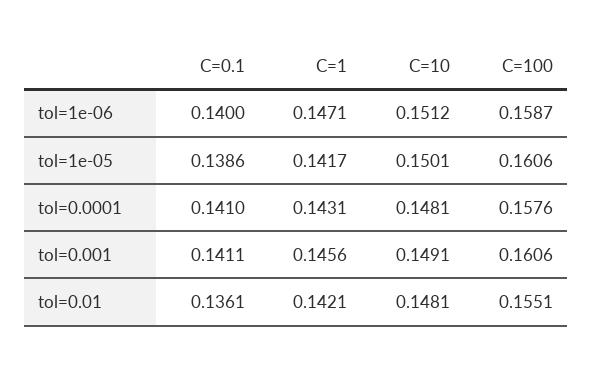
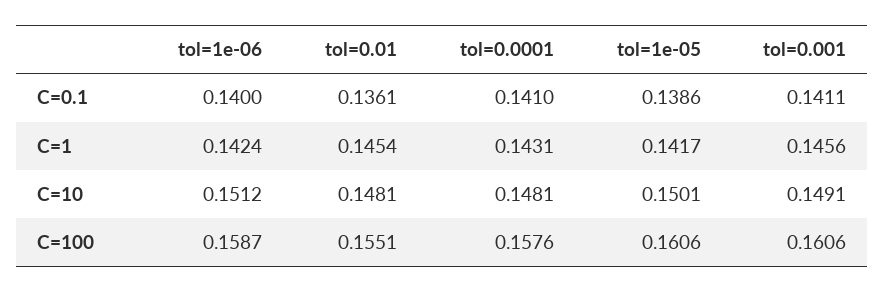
  {
    "C=0.1": {
      "tol=1e-06": 0.14,
      "tol=1e-05": 0.1386,
      "tol=0.0001": 0.141,
      "tol=0.001": 0.1411,
      "tol=0.01": 0.1361
    },
    "C=1": {
-     "tol=1e-06": 0.1471,
+     "tol=1e-06": 0.1424,
      "tol=1e-05": 0.1417,
      "tol=0.0001": 0.1431,
      "tol=0.001": 0.1456,
-     "tol=0.01": 0.1421
+     "tol=0.01": 0.1454
    },
    "C=10": {
      "tol=1e-06": 0.1512,
      "tol=1e-05": 0.1501,
      "tol=0.0001": 0.1481,
      "tol=0.001": 0.1491,
      "tol=0.01": 0.1481
    },
    "C=100": {
      "tol=1e-06": 0.1587,
      "tol=1e-05": 0.1606,
      "tol=0.0001": 0.1576,
      "tol=0.001": 0.1606,
      "tol=0.01": 0.1551
    }
  }

